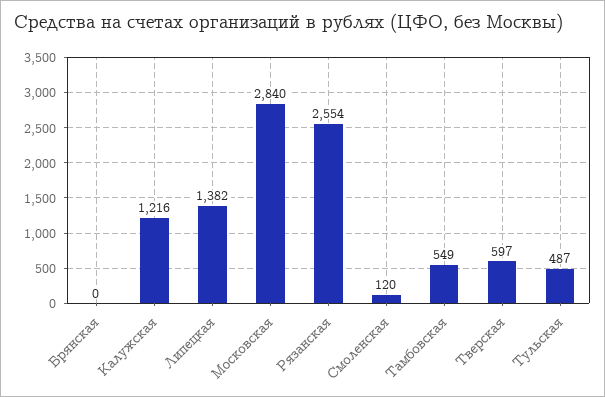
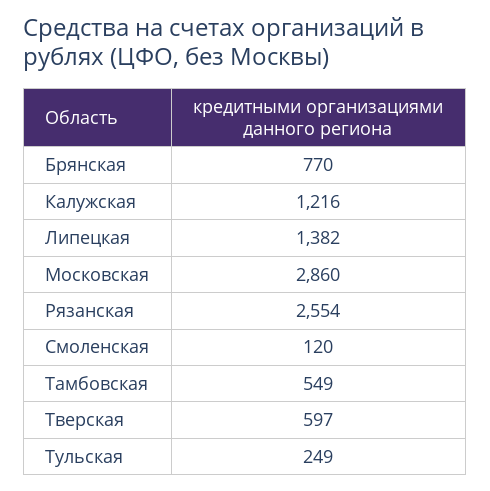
  {
-   "Брянская": 0,
+   "Брянская": 770,
    "Калужская": 1216,
    "Липецкая": 1382,
-   "Московская": 2840,
+   "Московская": 2860,
    "Рязанская": 2554,
    "Смоленская": 120,
    "Тамбовская": 549,
    "Тверская": 597,
-   "Тульская": 487
+   "Тульская": 249
  }

